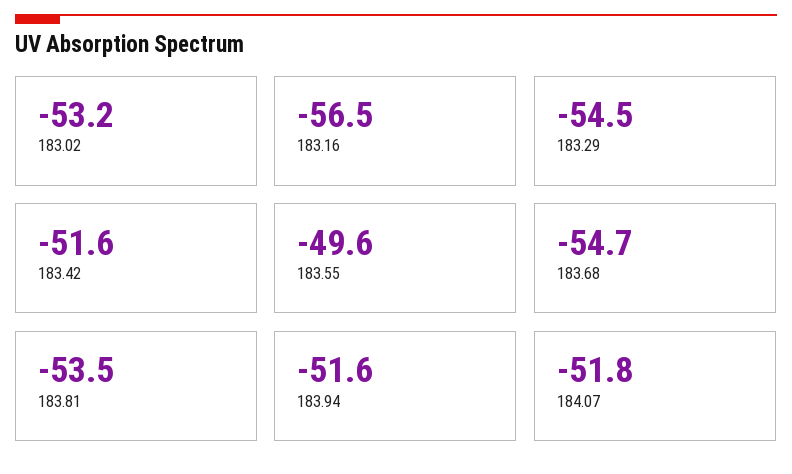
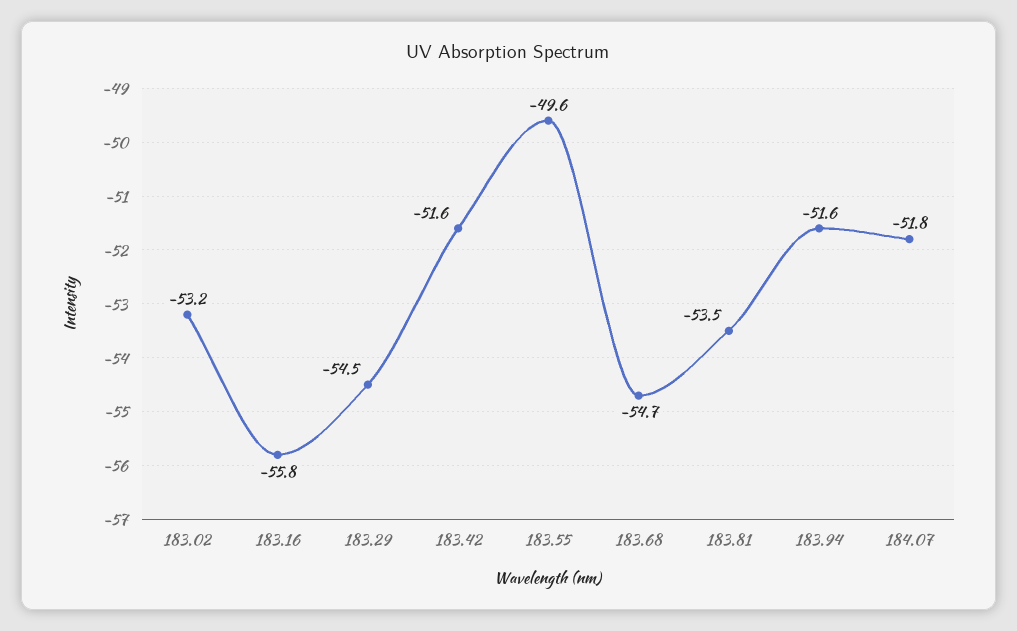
  {
    "183.02": -53.2,
-   "183.16": -56.5,
+   "183.16": -55.8,
    "183.29": -54.5,
    "183.42": -51.6,
    "183.55": -49.6,
    "183.68": -54.7,
    "183.81": -53.5,
    "183.94": -51.6,
    "184.07": -51.8
  }

